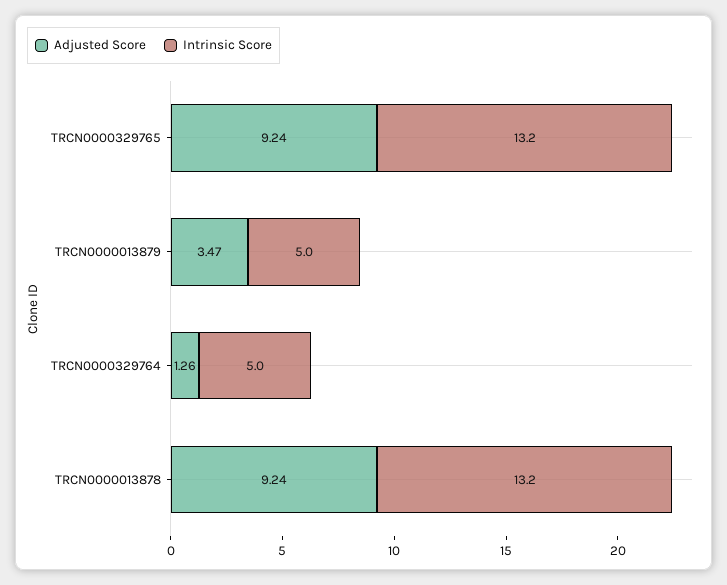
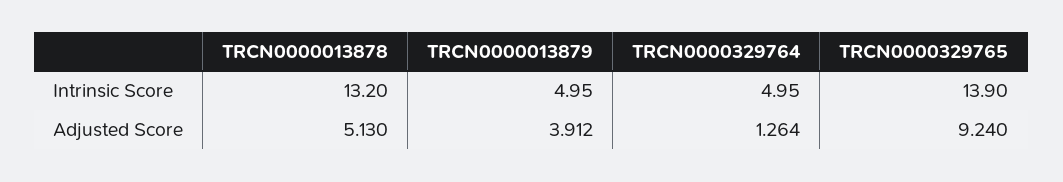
  {
    "Adjusted Score": {
      "TRCN0000329765": 9.24,
-     "TRCN0000013879": 3.47,
+     "TRCN0000013879": 3.912,
      "TRCN0000329764": 1.264,
-     "TRCN0000013878": 9.24
+     "TRCN0000013878": 5.13
    },
    "Intrinsic Score": {
-     "TRCN0000329765": 13.2,
+     "TRCN0000329765": 13.9,
      "TRCN0000013879": 4.95,
      "TRCN0000329764": 4.95,
      "TRCN0000013878": 13.2
    }
  }

